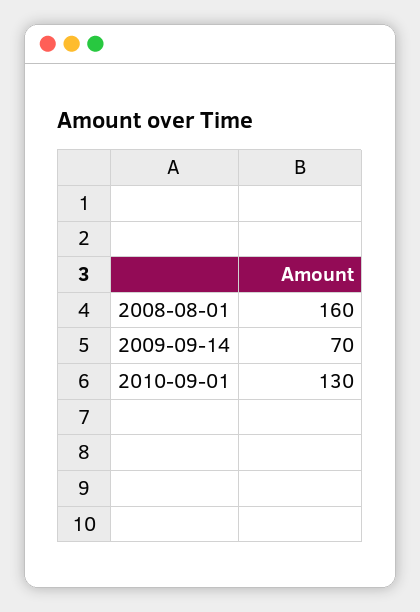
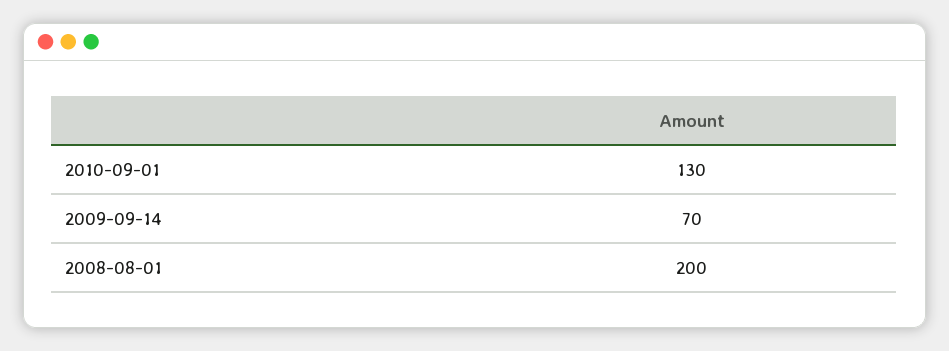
  {
-   "2008-08-01": 160,
+   "2008-08-01": 200,
    "2009-09-14": 70,
    "2010-09-01": 130
  }

